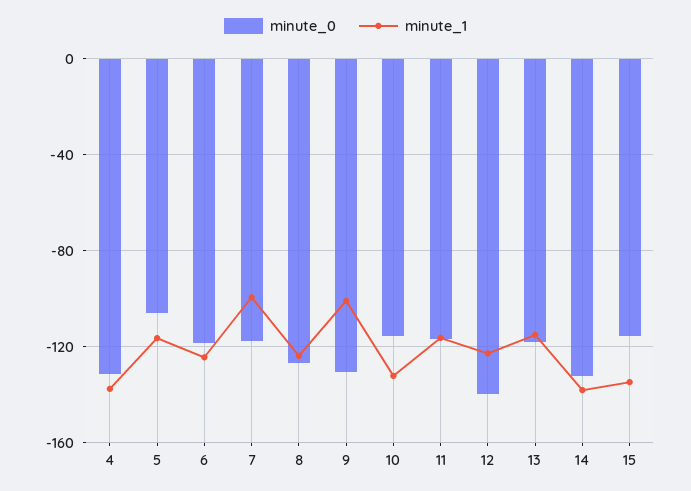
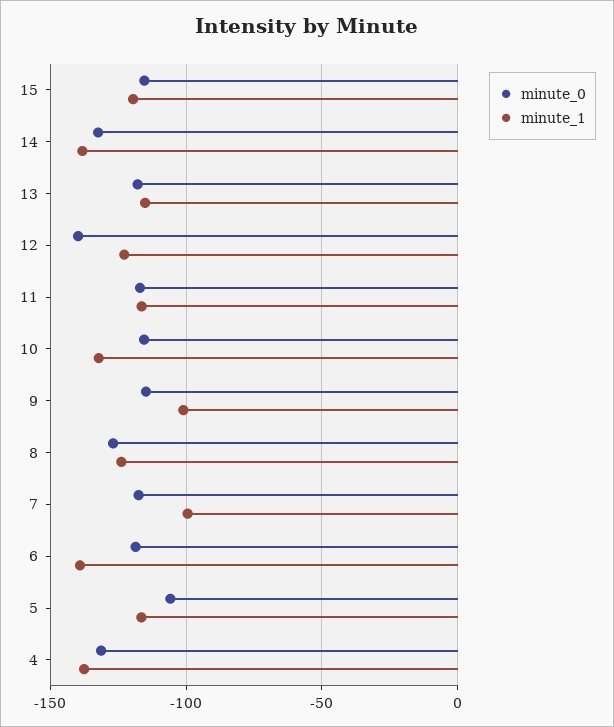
  {
    "minute_0": {
      "4": -130,
      "5": -105,
      "6": -120,
      "7": -120,
      "8": -125,
-     "9": -130,
+     "9": -115,
      "10": -115,
      "11": -115,
      "12": -140,
      "13": -120,
      "14": -130,
      "15": -115
    },
    "minute_1": {
      "4": -140,
      "5": -115,
-     "6": -125,
+     "6": -140,
      "7": -100,
      "8": -125,
      "9": -100,
      "10": -130,
      "11": -115,
      "12": -125,
      "13": -115,
      "14": -140,
-     "15": -135
+     "15": -120
    }
  }

